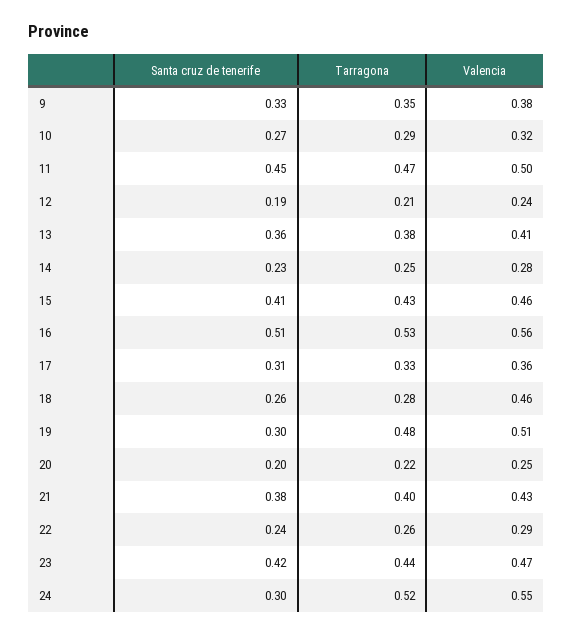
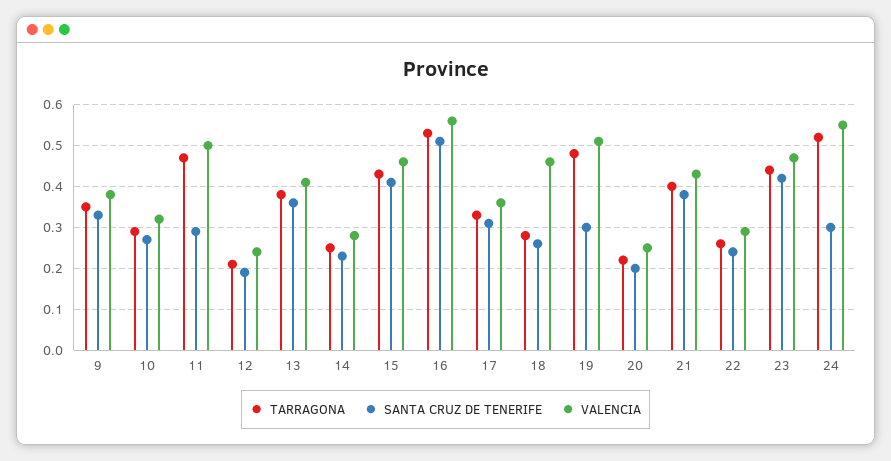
  {
    "Santa cruz de tenerife": {
      "9": 0.33,
      "10": 0.27,
-     "11": 0.45,
+     "11": 0.3,
      "12": 0.19,
      "13": 0.36,
      "14": 0.23,
      "15": 0.41,
      "16": 0.51,
      "17": 0.31,
      "18": 0.26,
      "19": 0.3,
      "20": 0.2,
      "21": 0.38,
      "22": 0.24,
      "23": 0.42,
      "24": 0.3
    },
    "Tarragona": {
      "9": 0.35,
      "10": 0.29,
      "11": 0.47,
      "12": 0.21,
      "13": 0.38,
      "14": 0.25,
      "15": 0.43,
      "16": 0.53,
      "17": 0.33,
      "18": 0.28,
      "19": 0.48,
      "20": 0.22,
      "21": 0.4,
      "22": 0.26,
      "23": 0.44,
      "24": 0.52
    },
    "Valencia": {
      "9": 0.38,
      "10": 0.32,
      "11": 0.5,
      "12": 0.24,
      "13": 0.41,
      "14": 0.28,
      "15": 0.46,
      "16": 0.56,
      "17": 0.36,
      "18": 0.46,
      "19": 0.51,
      "20": 0.25,
      "21": 0.43,
      "22": 0.29,
      "23": 0.47,
      "24": 0.55
    }
  }

